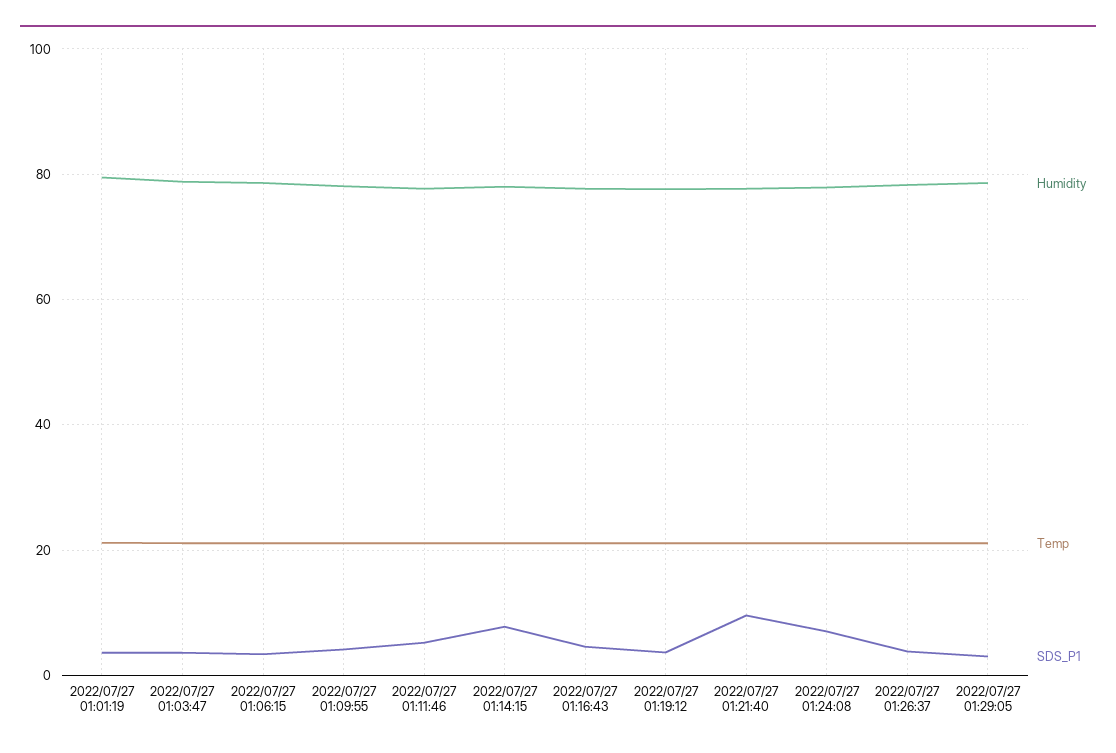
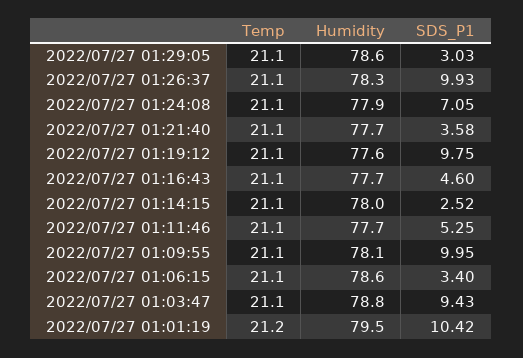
  {
    "Humidity": {
      "2022/07/27 01:01:19": 79.5,
      "2022/07/27 01:03:47": 78.8,
      "2022/07/27 01:06:15": 78.6,
      "2022/07/27 01:09:55": 78.1,
      "2022/07/27 01:11:46": 77.7,
      "2022/07/27 01:14:15": 78,
      "2022/07/27 01:16:43": 77.7,
      "2022/07/27 01:19:12": 77.6,
      "2022/07/27 01:21:40": 77.7,
      "2022/07/27 01:24:08": 77.9,
      "2022/07/27 01:26:37": 78.3,
      "2022/07/27 01:29:05": 78.6
    },
    "Temp": {
      "2022/07/27 01:01:19": 21.2,
      "2022/07/27 01:03:47": 21.1,
      "2022/07/27 01:06:15": 21.1,
      "2022/07/27 01:09:55": 21.1,
      "2022/07/27 01:11:46": 21.1,
      "2022/07/27 01:14:15": 21.1,
      "2022/07/27 01:16:43": 21.1,
      "2022/07/27 01:19:12": 21.1,
      "2022/07/27 01:21:40": 21.1,
      "2022/07/27 01:24:08": 21.1,
      "2022/07/27 01:26:37": 21.1,
      "2022/07/27 01:29:05": 21.1
    },
    "SDS_P1": {
-     "2022/07/27 01:01:19": 4,
+     "2022/07/27 01:01:19": 10.42,
-     "2022/07/27 01:03:47": 4,
+     "2022/07/27 01:03:47": 9.43,
      "2022/07/27 01:06:15": 3.4,
-     "2022/07/27 01:09:55": 4,
+     "2022/07/27 01:09:55": 9.95,
      "2022/07/27 01:11:46": 5.25,
-     "2022/07/27 01:14:15": 8,
+     "2022/07/27 01:14:15": 2.52,
      "2022/07/27 01:16:43": 4.6,
-     "2022/07/27 01:19:12": 4,
+     "2022/07/27 01:19:12": 9.75,
-     "2022/07/27 01:21:40": 10,
+     "2022/07/27 01:21:40": 3.58,
      "2022/07/27 01:24:08": 7.05,
-     "2022/07/27 01:26:37": 4,
+     "2022/07/27 01:26:37": 9.93,
      "2022/07/27 01:29:05": 3.03
    }
  }

